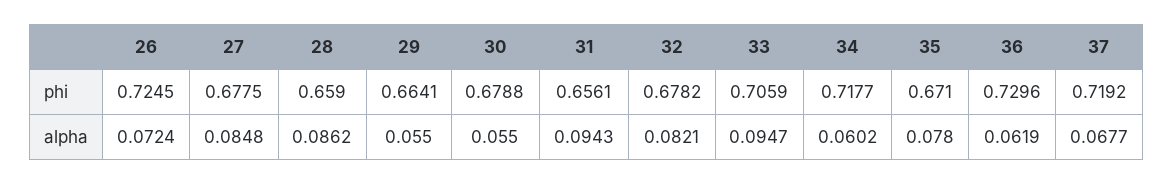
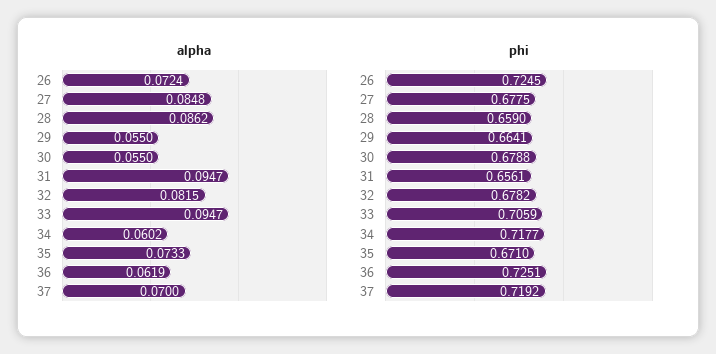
  {
    "phi": {
      "26": 0.7245,
      "27": 0.6775,
      "28": 0.659,
      "29": 0.6641,
      "30": 0.6788,
      "31": 0.6561,
      "32": 0.6782,
      "33": 0.7059,
      "34": 0.7177,
      "35": 0.671,
-     "36": 0.7296,
+     "36": 0.7251,
      "37": 0.7192
    },
    "alpha": {
      "26": 0.0724,
      "27": 0.0848,
      "28": 0.0862,
      "29": 0.055,
      "30": 0.055,
-     "31": 0.0943,
+     "31": 0.0947,
-     "32": 0.0821,
+     "32": 0.0815,
      "33": 0.0947,
      "34": 0.0602,
-     "35": 0.078,
+     "35": 0.0733,
      "36": 0.0619,
-     "37": 0.0677
+     "37": 0.07
    }
  }

